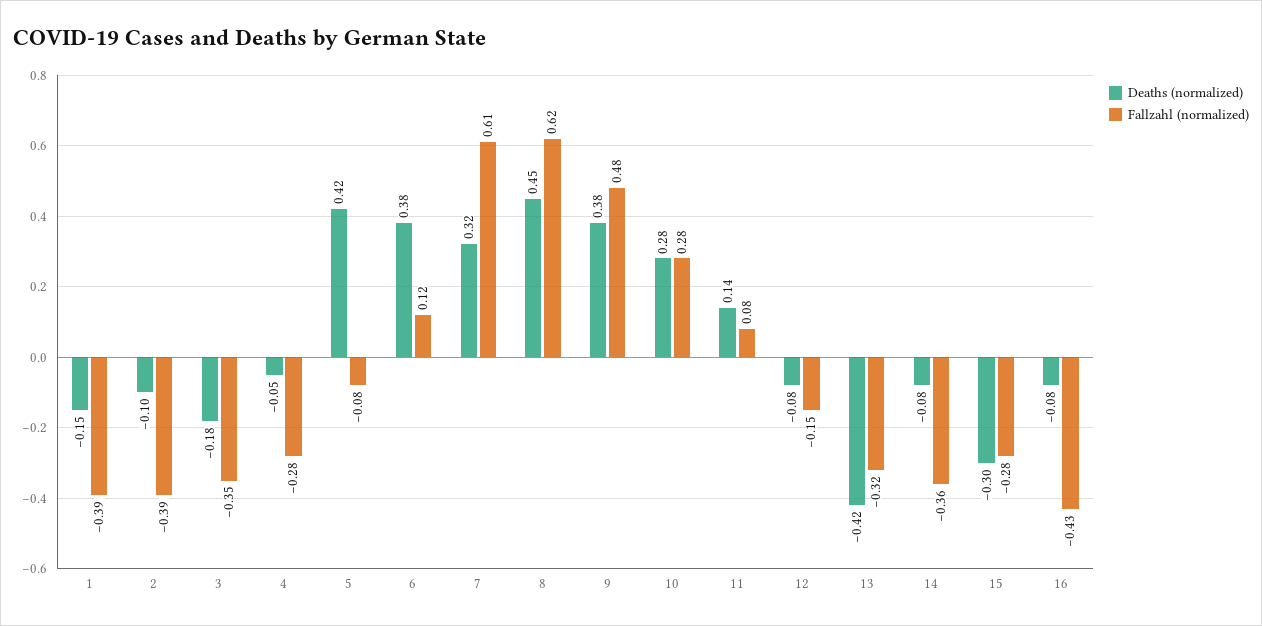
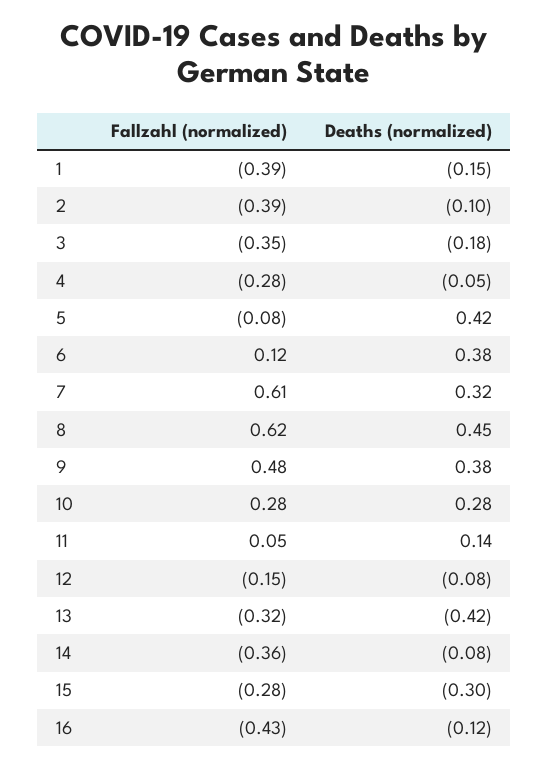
  {
    "Deaths (normalized)": {
      "1": -0.15,
      "2": -0.1,
      "3": -0.18,
      "4": -0.05,
      "5": 0.42,
      "6": 0.38,
      "7": 0.32,
      "8": 0.45,
      "9": 0.38,
      "10": 0.28,
      "11": 0.14,
      "12": -0.08,
      "13": -0.42,
      "14": -0.08,
      "15": -0.3,
-     "16": -0.08
+     "16": -0.12
    },
    "Fallzahl (normalized)": {
      "1": -0.39,
      "2": -0.39,
      "3": -0.35,
      "4": -0.28,
      "5": -0.08,
      "6": 0.12,
      "7": 0.61,
      "8": 0.62,
      "9": 0.48,
      "10": 0.28,
-     "11": 0.08,
+     "11": 0.05,
      "12": -0.15,
      "13": -0.32,
      "14": -0.36,
      "15": -0.28,
      "16": -0.43
    }
  }

